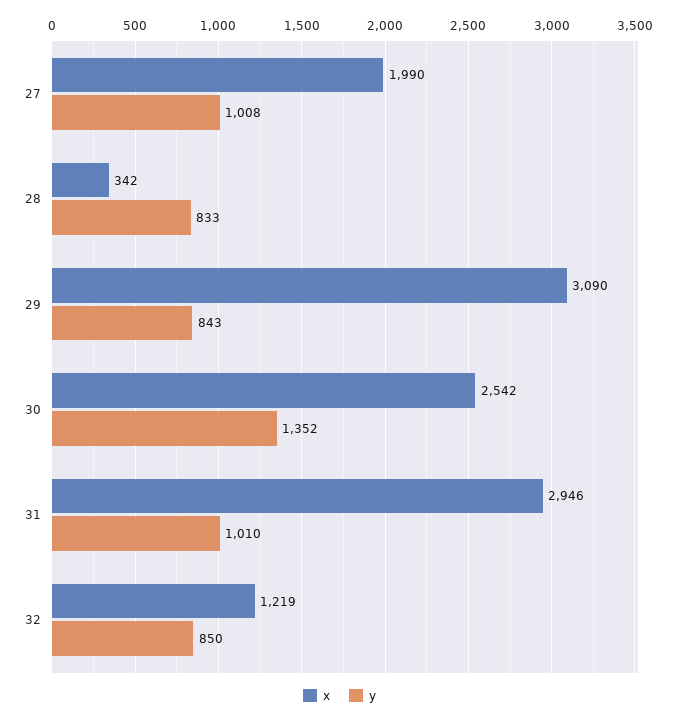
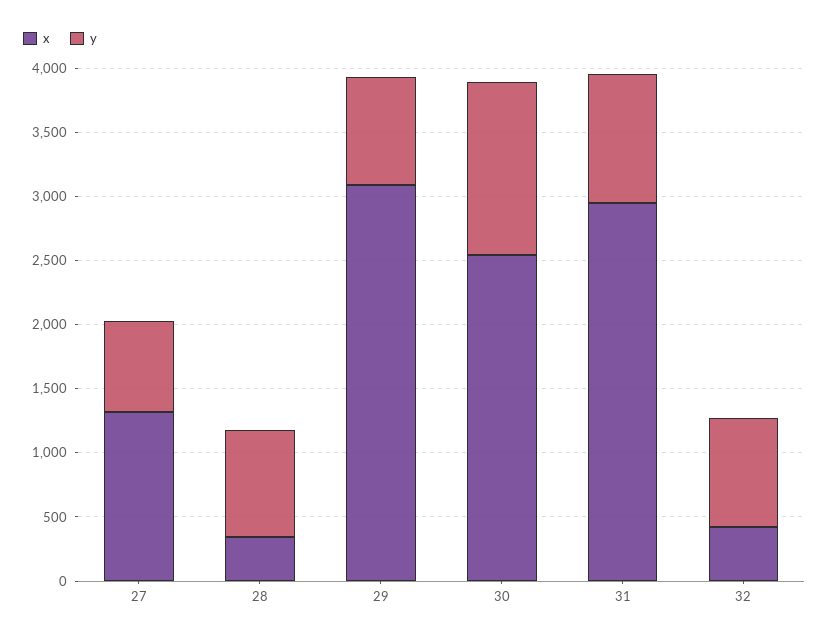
  {
    "x": {
-     "27": 1990,
+     "27": 1300,
      "28": 342,
      "29": 3090,
      "30": 2542,
      "31": 2946,
-     "32": 1219
+     "32": 400
    },
    "y": {
-     "27": 1008,
+     "27": 700,
      "28": 833,
      "29": 843,
      "30": 1352,
      "31": 1010,
      "32": 850
    }
  }

